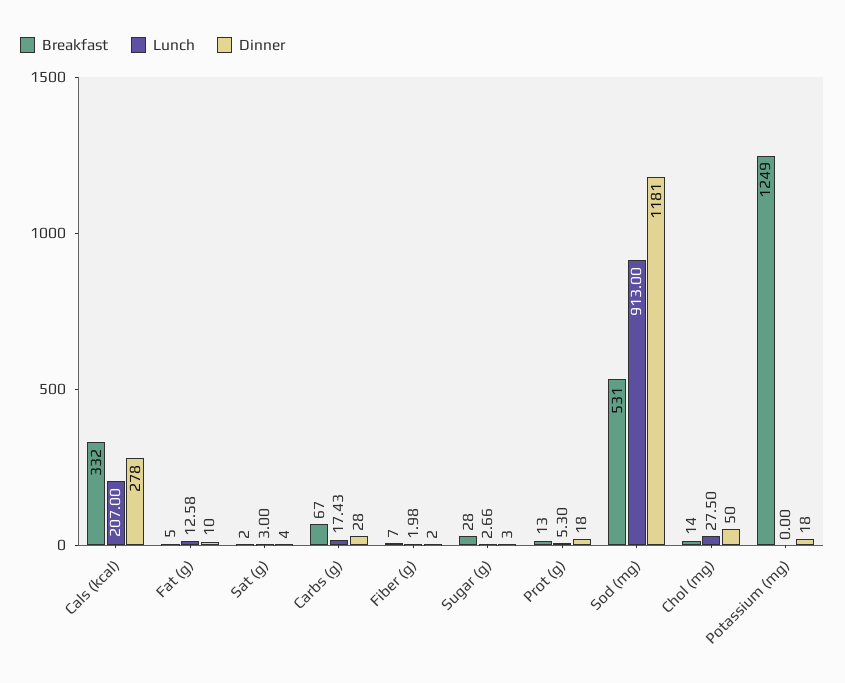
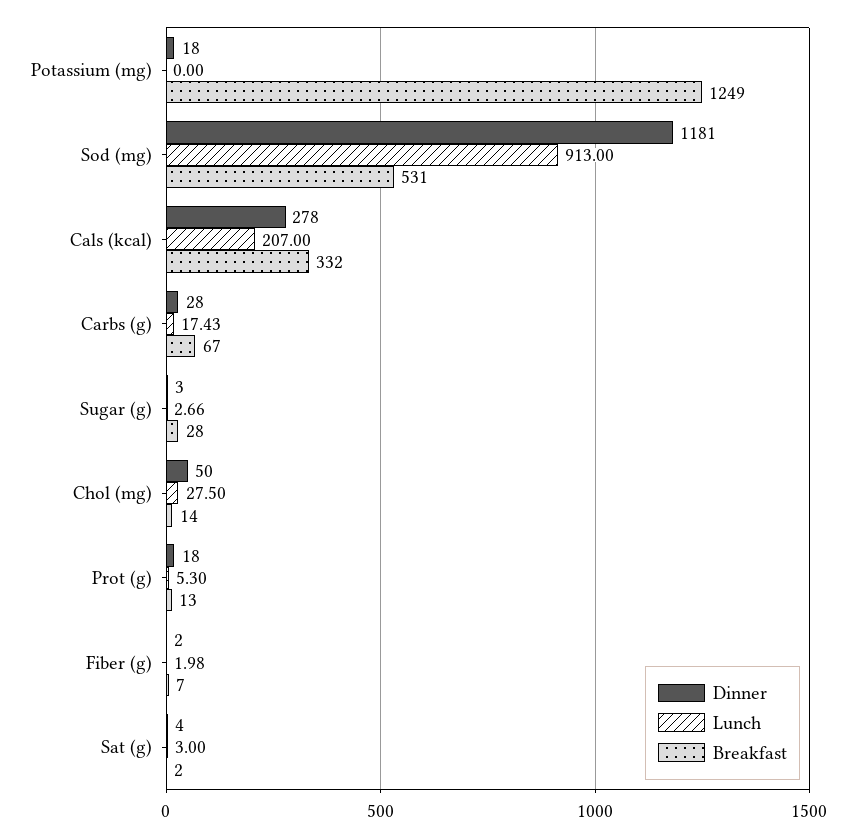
  {
    "Breakfast": {
      "Cals (kcal)": 332,
-     "Fat (g)": 5,
      "Sat (g)": 2,
      "Carbs (g)": 67,
      "Fiber (g)": 7,
      "Sugar (g)": 28,
      "Prot (g)": 13,
      "Sod (mg)": 531,
      "Chol (mg)": 14,
      "Potassium (mg)": 1249
    },
    "Lunch": {
      "Cals (kcal)": 207,
-     "Fat (g)": 12.58,
      "Sat (g)": 3,
      "Carbs (g)": 17.43,
      "Fiber (g)": 1.98,
      "Sugar (g)": 2.66,
      "Prot (g)": 5.3,
      "Sod (mg)": 913,
      "Chol (mg)": 27.5,
      "Potassium (mg)": 0
    },
    "Dinner": {
      "Cals (kcal)": 278,
-     "Fat (g)": 10,
      "Sat (g)": 4,
      "Carbs (g)": 28,
      "Fiber (g)": 2,
      "Sugar (g)": 3,
      "Prot (g)": 18,
      "Sod (mg)": 1181,
      "Chol (mg)": 50,
      "Potassium (mg)": 18
    }
  }

